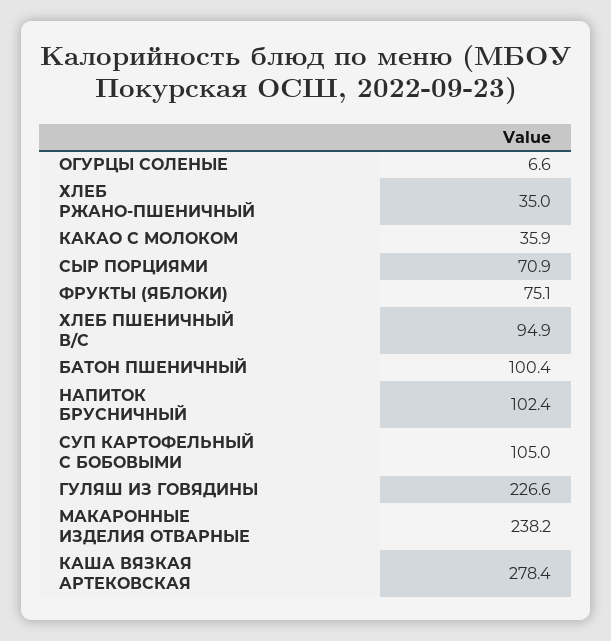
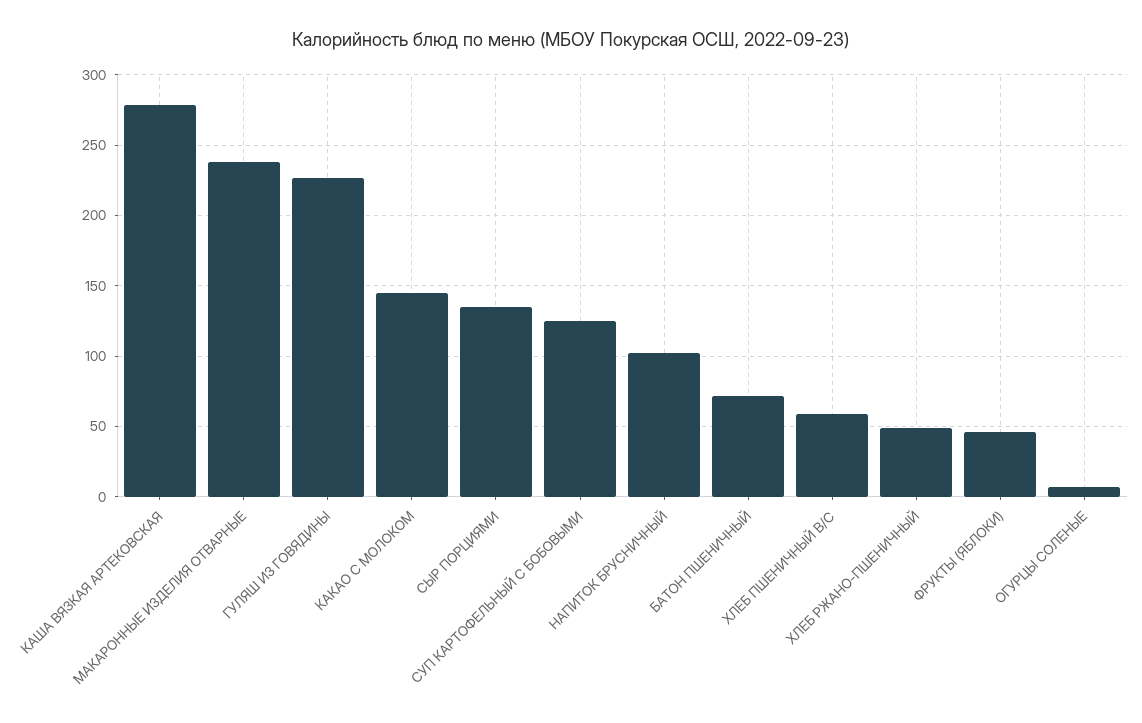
  {
    "ОГУРЦЫ СОЛЕНЫЕ": 6.6,
-   "ХЛЕБ РЖАНО-ПШЕНИЧНЫЙ": 35,
+   "ХЛЕБ РЖАНО-ПШЕНИЧНЫЙ": 50,
-   "КАКАО С МОЛОКОМ": 35.9,
+   "КАКАО С МОЛОКОМ": 145,
-   "СЫР ПОРЦИЯМИ": 70.9,
+   "СЫР ПОРЦИЯМИ": 135,
-   "ФРУКТЫ (ЯБЛОКИ)": 75.1,
+   "ФРУКТЫ (ЯБЛОКИ)": 45,
-   "ХЛЕБ ПШЕНИЧНЫЙ В/С": 94.9,
+   "ХЛЕБ ПШЕНИЧНЫЙ В/С": 60,
-   "БАТОН ПШЕНИЧНЫЙ": 100.4,
+   "БАТОН ПШЕНИЧНЫЙ": 70,
    "НАПИТОК БРУСНИЧНЫЙ": 102.4,
-   "СУП КАРТОФЕЛЬНЫЙ С БОБОВЫМИ": 105,
+   "СУП КАРТОФЕЛЬНЫЙ С БОБОВЫМИ": 125,
    "ГУЛЯШ ИЗ ГОВЯДИНЫ": 226.6,
    "МАКАРОННЫЕ ИЗДЕЛИЯ ОТВАРНЫЕ": 238.2,
    "КАША ВЯЗКАЯ АРТЕКОВСКАЯ": 278.4
  }

